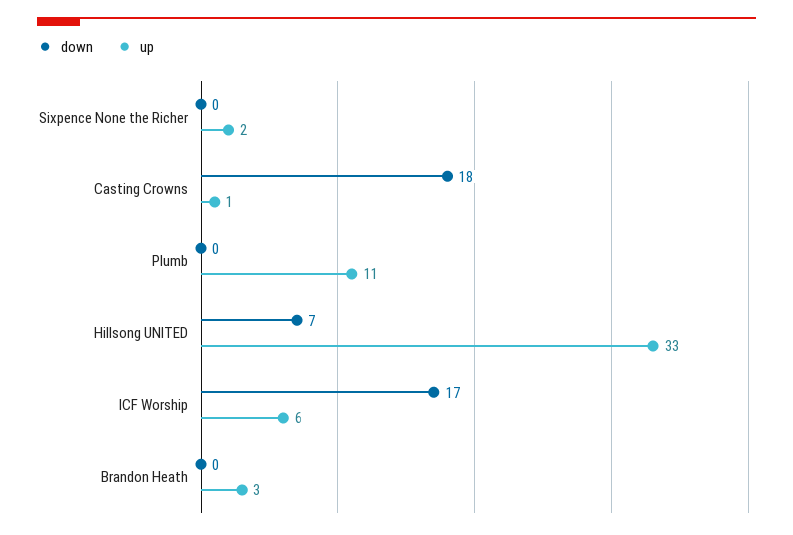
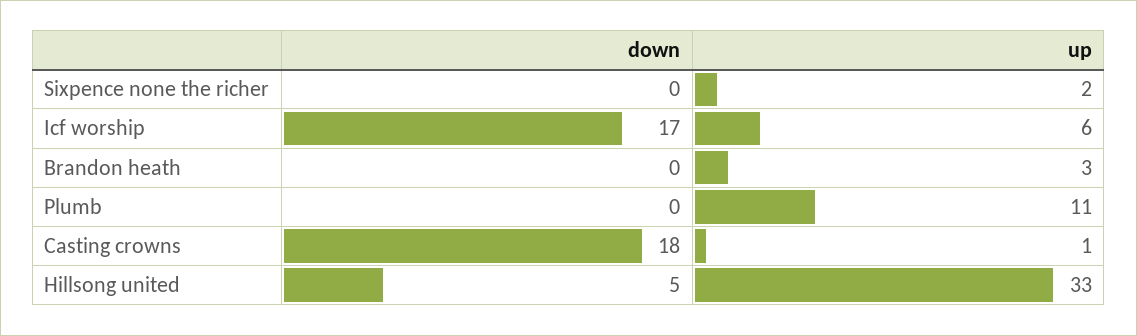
  {
    "down": {
      "Sixpence None the Richer": 0,
      "Casting Crowns": 18,
      "Plumb": 0,
-     "Hillsong UNITED": 7,
+     "Hillsong UNITED": 5,
      "ICF Worship": 17,
      "Brandon Heath": 0
    },
    "up": {
      "Sixpence None the Richer": 2,
      "Casting Crowns": 1,
      "Plumb": 11,
      "Hillsong UNITED": 33,
      "ICF Worship": 6,
      "Brandon Heath": 3
    }
  }

